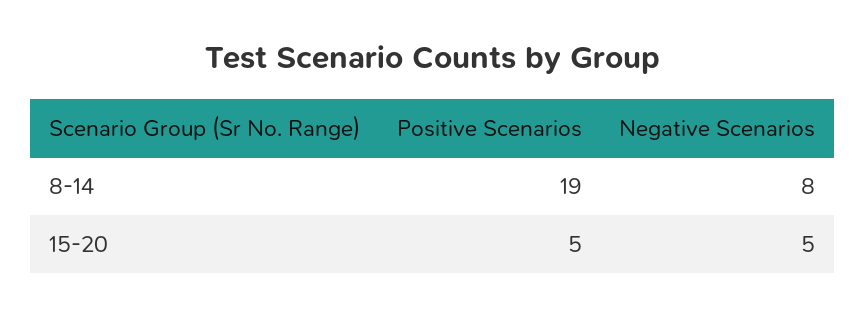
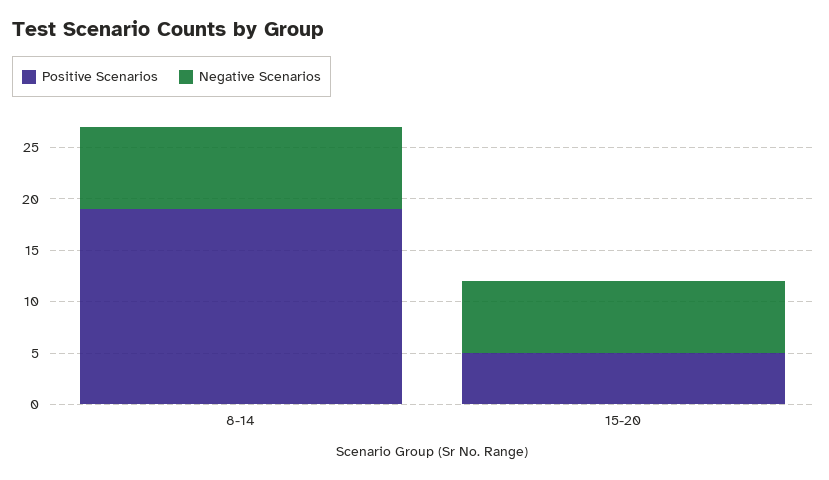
  {
    "Positive Scenarios": {
      "8-14": 19,
      "15-20": 5
    },
    "Negative Scenarios": {
      "8-14": 8,
-     "15-20": 5
+     "15-20": 7
    }
  }

